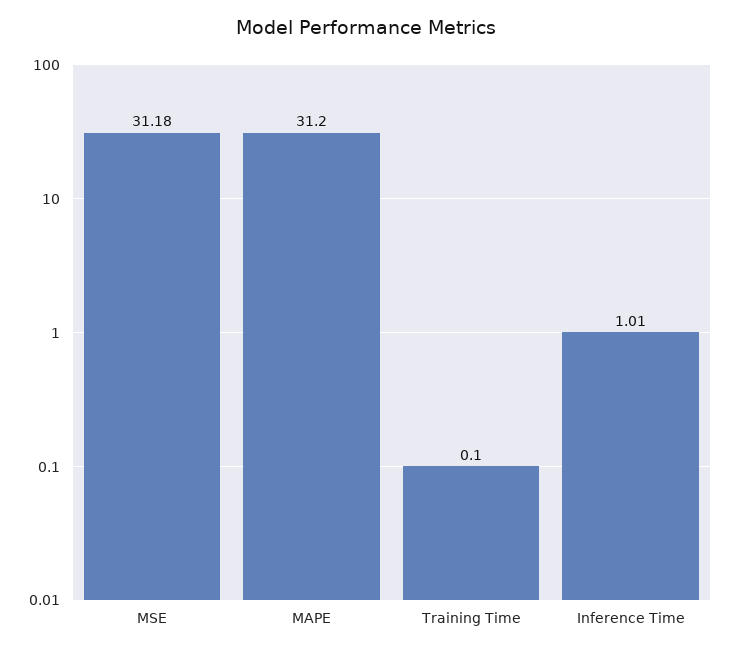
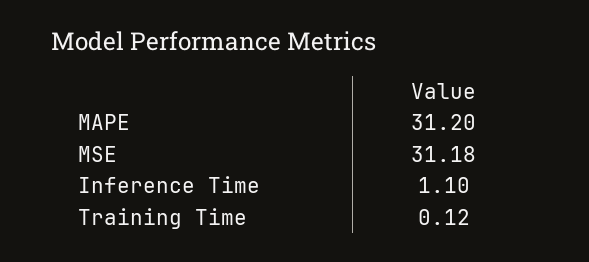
  {
    "MSE": 31.18,
    "MAPE": 31.2,
-   "Training Time": 0.1,
+   "Training Time": 0.12,
-   "Inference Time": 1.01
+   "Inference Time": 1.1
  }

